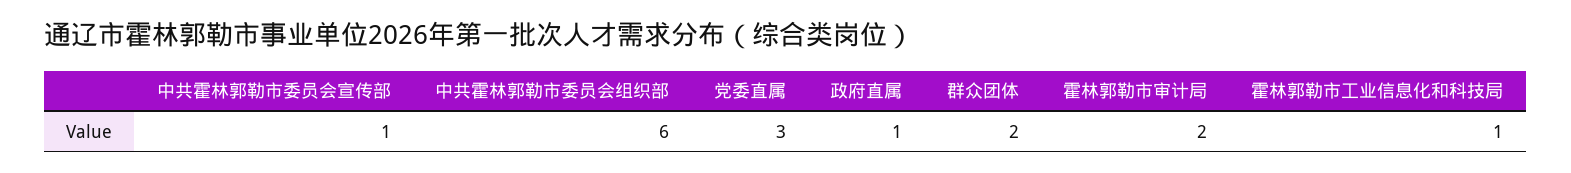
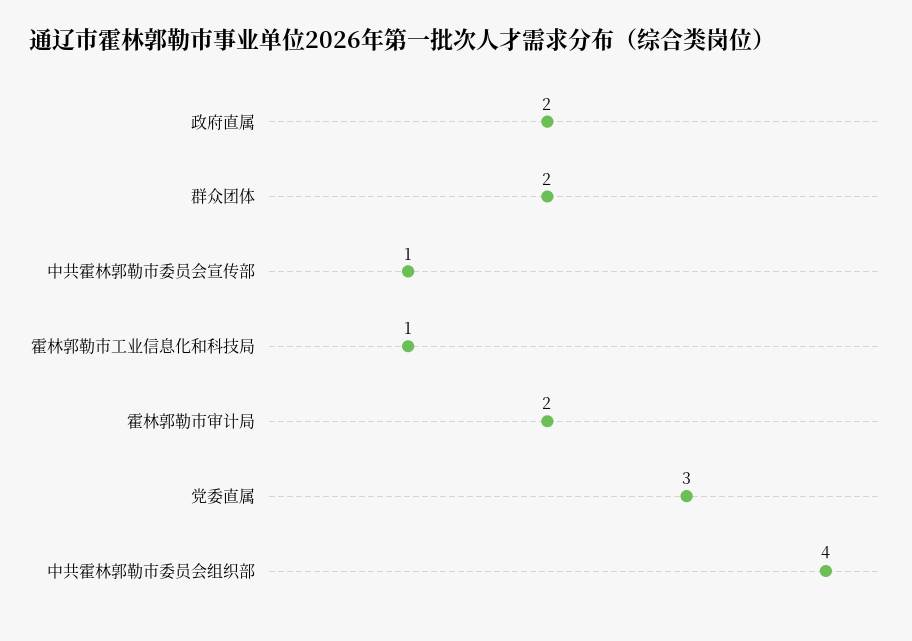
  {
    "中共霍林郭勒市委员会宣传部": 1,
-   "中共霍林郭勒市委员会组织部": 6,
+   "中共霍林郭勒市委员会组织部": 4,
    "党委直属": 3,
-   "政府直属": 1,
+   "政府直属": 2,
    "群众团体": 2,
    "霍林郭勒市审计局": 2,
    "霍林郭勒市工业信息化和科技局": 1
  }

